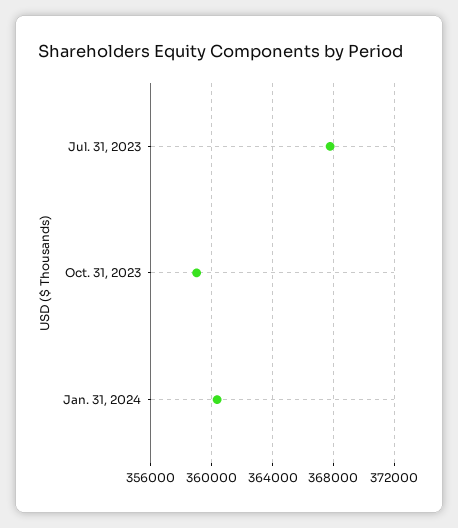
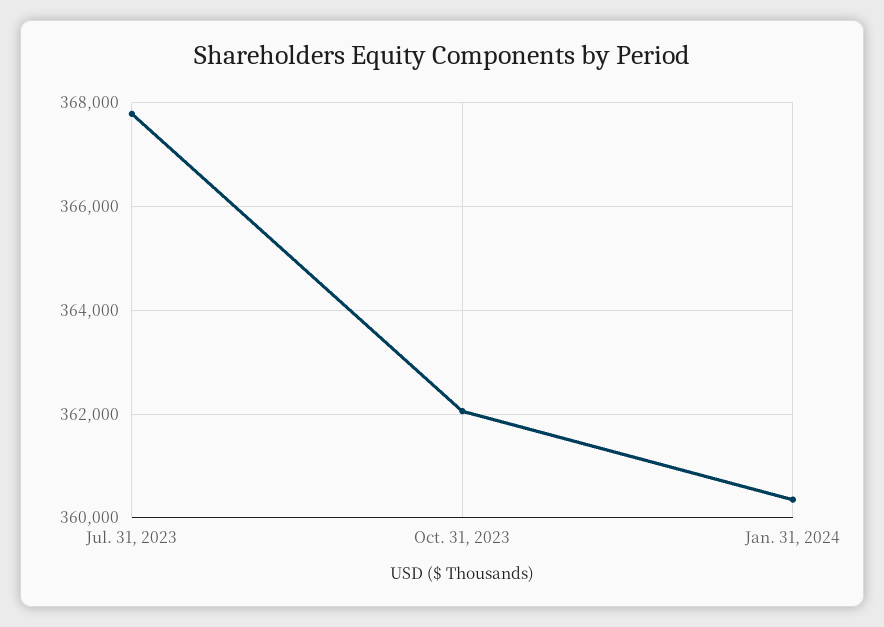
  {
    "Jul. 31, 2023": 367800,
-   "Oct. 31, 2023": 359000,
+   "Oct. 31, 2023": 362000,
    "Jan. 31, 2024": 360400
  }

